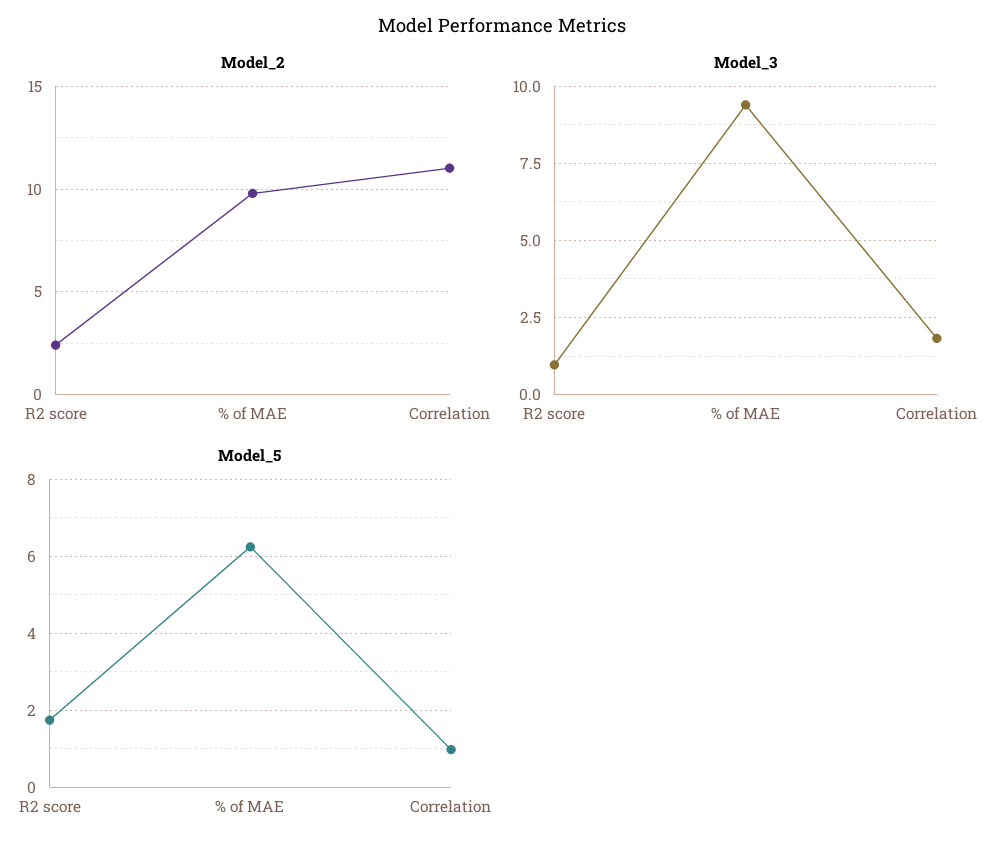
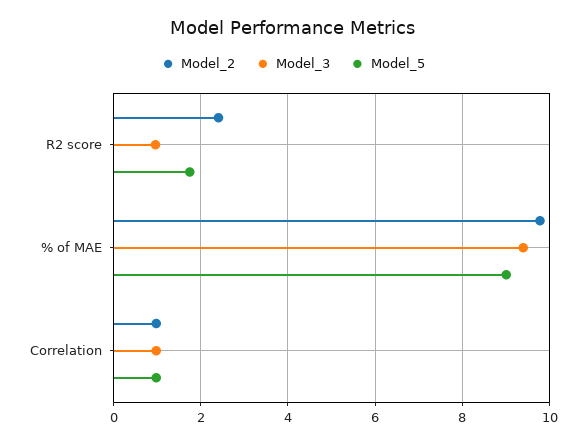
  {
    "Model_2": {
      "R2 score": 2.4,
      "% of MAE": 9.8,
-     "Correlation": 11
+     "Correlation": 1
    },
    "Model_3": {
      "R2 score": 1,
      "% of MAE": 9.4,
-     "Correlation": 1.75
+     "Correlation": 1
    },
    "Model_5": {
      "R2 score": 1.8,
-     "% of MAE": 6.2,
+     "% of MAE": 9,
      "Correlation": 1
    }
  }

